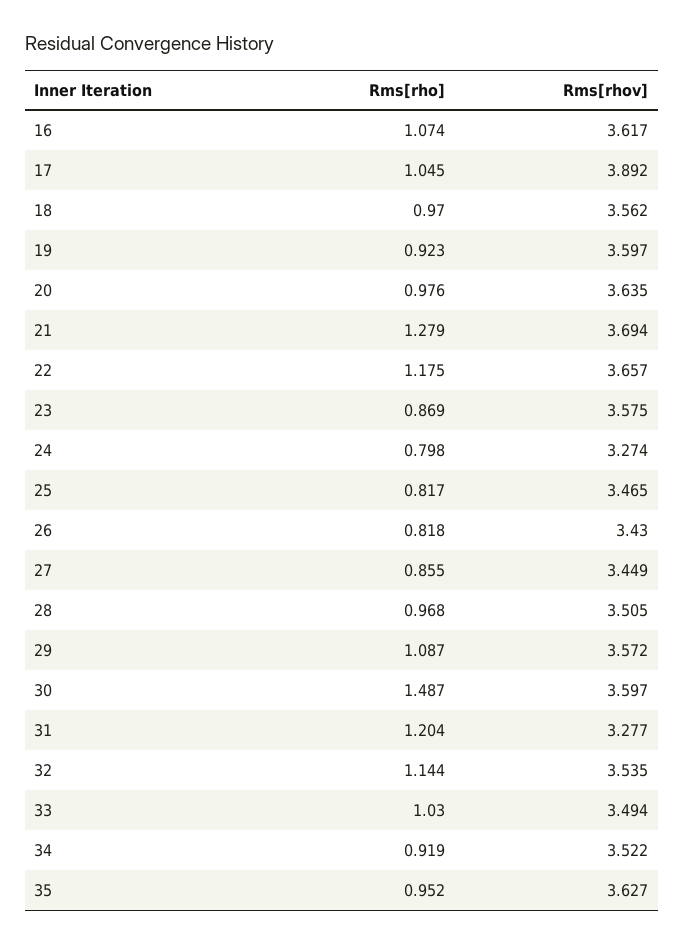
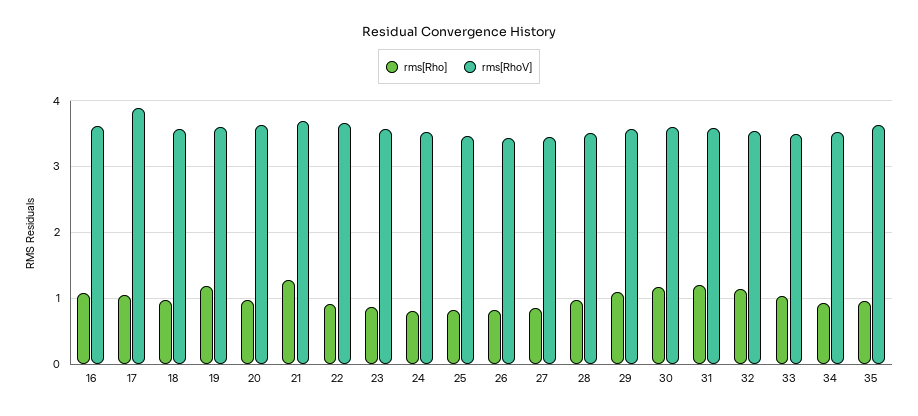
  {
    "Rms[rho]": {
      "16": 1.074,
      "17": 1.045,
      "18": 0.97,
-     "19": 0.923,
+     "19": 1.2,
      "20": 0.976,
      "21": 1.279,
-     "22": 1.175,
+     "22": 0.9,
      "23": 0.869,
      "24": 0.798,
      "25": 0.817,
      "26": 0.818,
      "27": 0.855,
      "28": 0.968,
      "29": 1.087,
-     "30": 1.487,
+     "30": 1.2,
      "31": 1.204,
      "32": 1.144,
      "33": 1.03,
      "34": 0.919,
      "35": 0.952
    },
    "Rms[rhov]": {
      "16": 3.617,
      "17": 3.892,
      "18": 3.562,
      "19": 3.597,
      "20": 3.635,
      "21": 3.694,
      "22": 3.657,
      "23": 3.575,
-     "24": 3.274,
+     "24": 3.5,
      "25": 3.465,
      "26": 3.43,
      "27": 3.449,
      "28": 3.505,
      "29": 3.572,
      "30": 3.597,
-     "31": 3.277,
+     "31": 3.6,
      "32": 3.535,
      "33": 3.494,
      "34": 3.522,
      "35": 3.627
    }
  }

